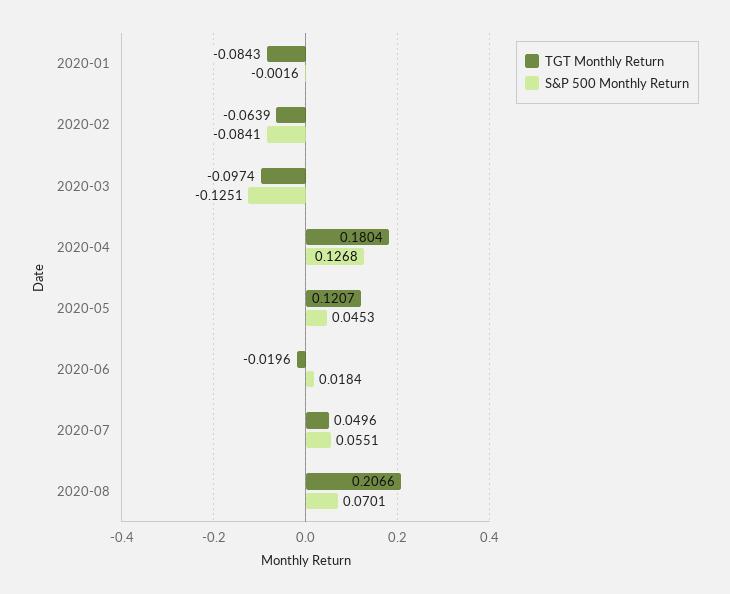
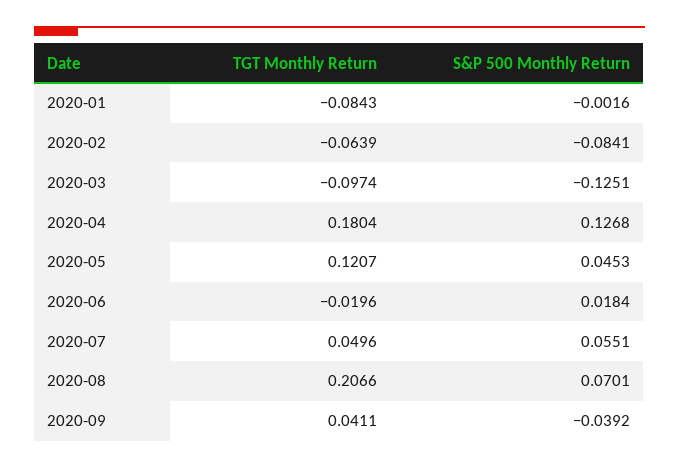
  {
    "TGT Monthly Return": {
      "2020-01": -0.0843,
      "2020-02": -0.0639,
      "2020-03": -0.0974,
      "2020-04": 0.1804,
      "2020-05": 0.1207,
      "2020-06": -0.0196,
      "2020-07": 0.0496,
-     "2020-08": 0.2066
+     "2020-08": 0.2066,
+     "2020-09": 0.0411
    },
    "S&P 500 Monthly Return": {
      "2020-01": -0.0016,
      "2020-02": -0.0841,
      "2020-03": -0.1251,
      "2020-04": 0.1268,
      "2020-05": 0.0453,
      "2020-06": 0.0184,
      "2020-07": 0.0551,
-     "2020-08": 0.0701
+     "2020-08": 0.0701,
+     "2020-09": -0.0392
    }
  }

